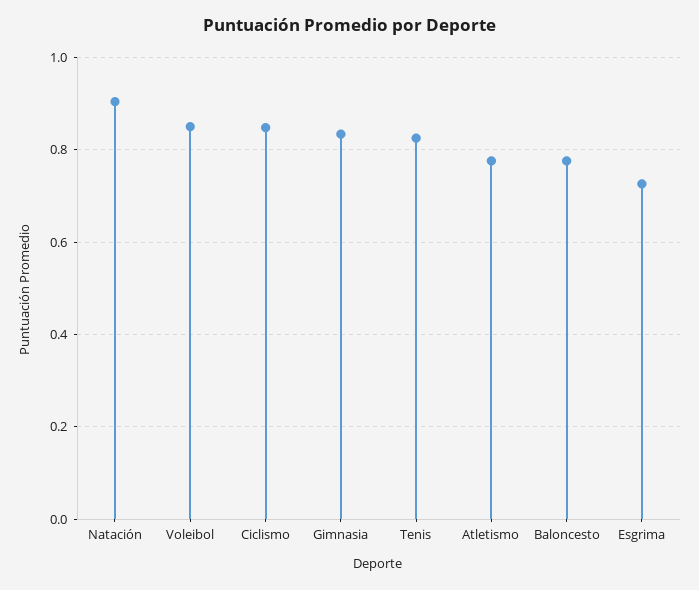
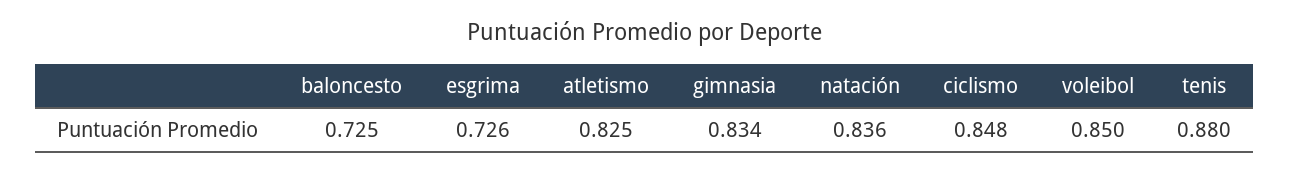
  {
-   "Natación": 0.9,
+   "Natación": 0.836,
    "Voleibol": 0.85,
    "Ciclismo": 0.848,
    "Gimnasia": 0.834,
-   "Tenis": 0.82,
+   "Tenis": 0.88,
-   "Atletismo": 0.78,
+   "Atletismo": 0.825,
-   "Baloncesto": 0.78,
+   "Baloncesto": 0.725,
    "Esgrima": 0.726
  }

